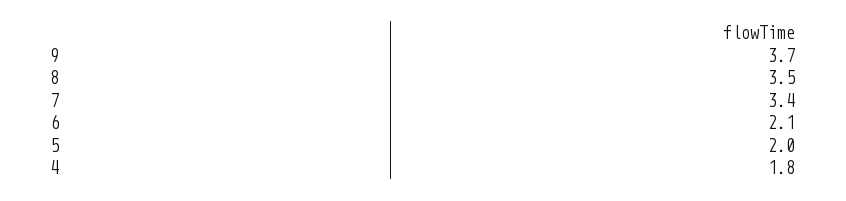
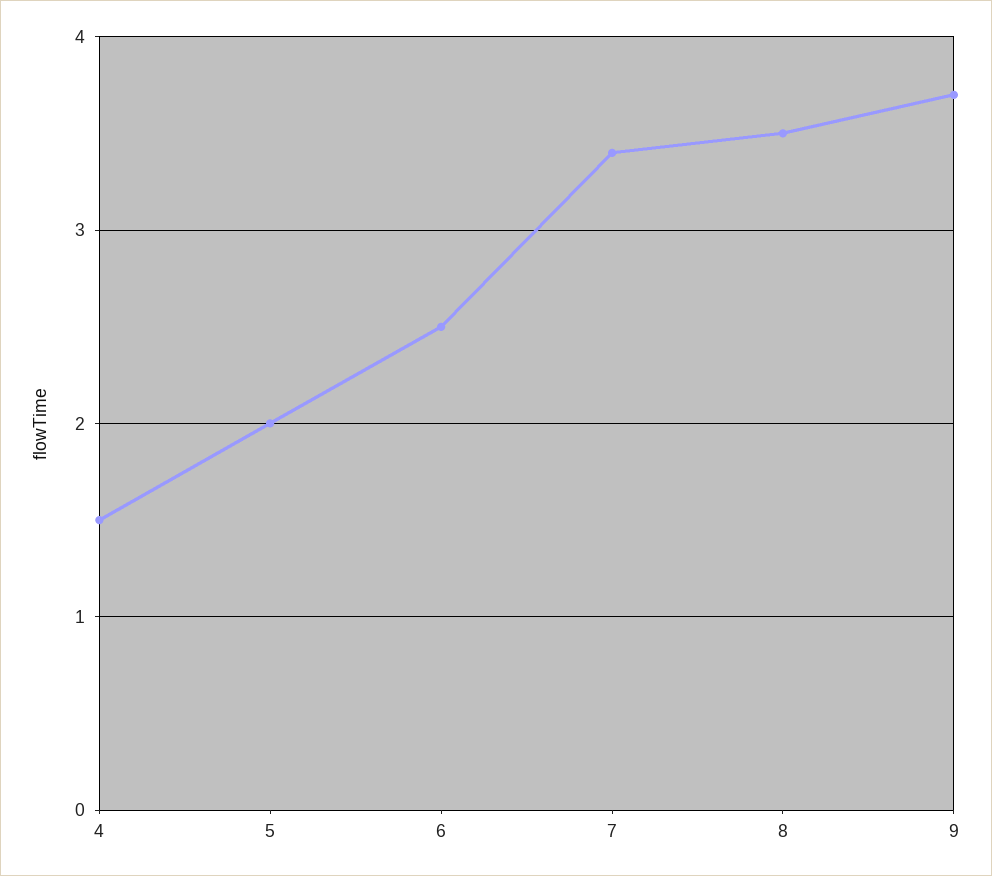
  {
    "9": 3.7,
    "8": 3.5,
    "7": 3.4,
-   "6": 2.1,
+   "6": 2.5,
    "5": 2,
-   "4": 1.8
+   "4": 1.5
  }

